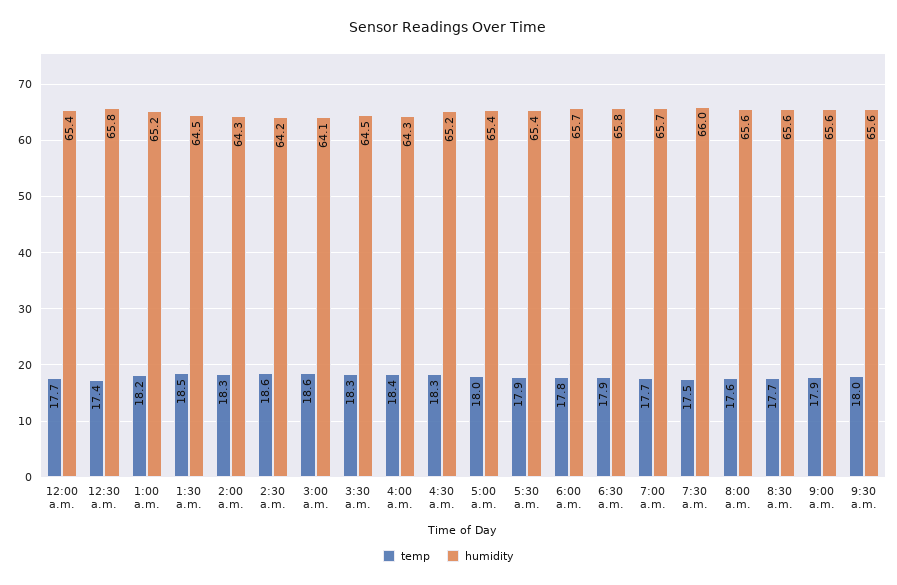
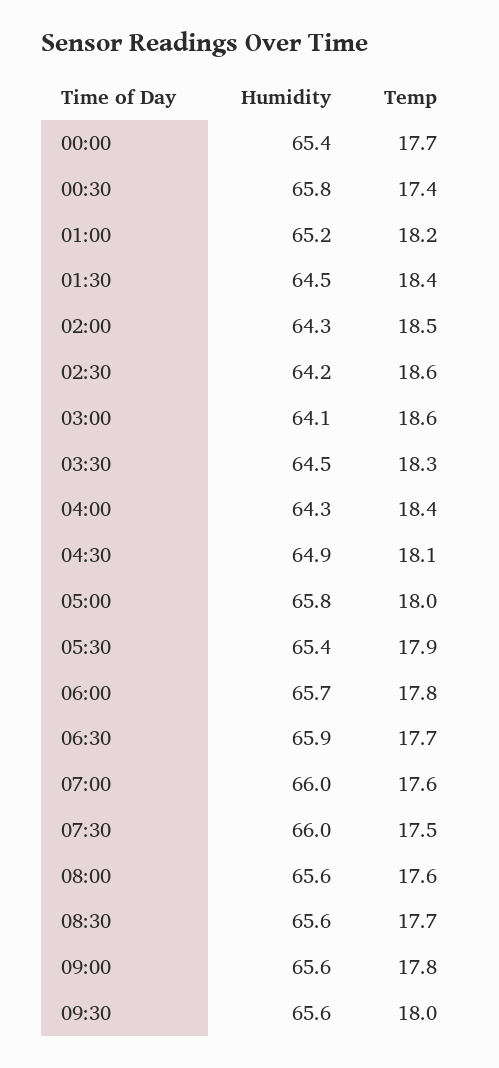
  {
    "temp": {
      "12:00 a.m.": 17.7,
      "12:30 a.m.": 17.4,
      "1:00 a.m.": 18.2,
-     "1:30 a.m.": 18.5,
+     "1:30 a.m.": 18.4,
-     "2:00 a.m.": 18.3,
+     "2:00 a.m.": 18.5,
      "2:30 a.m.": 18.6,
      "3:00 a.m.": 18.6,
      "3:30 a.m.": 18.3,
      "4:00 a.m.": 18.4,
-     "4:30 a.m.": 18.3,
+     "4:30 a.m.": 18.1,
      "5:00 a.m.": 18,
      "5:30 a.m.": 17.9,
      "6:00 a.m.": 17.8,
-     "6:30 a.m.": 17.9,
+     "6:30 a.m.": 17.7,
-     "7:00 a.m.": 17.7,
+     "7:00 a.m.": 17.6,
      "7:30 a.m.": 17.5,
      "8:00 a.m.": 17.6,
      "8:30 a.m.": 17.7,
-     "9:00 a.m.": 17.9,
+     "9:00 a.m.": 17.8,
      "9:30 a.m.": 18
    },
    "humidity": {
      "12:00 a.m.": 65.4,
      "12:30 a.m.": 65.8,
      "1:00 a.m.": 65.2,
      "1:30 a.m.": 64.5,
      "2:00 a.m.": 64.3,
      "2:30 a.m.": 64.2,
      "3:00 a.m.": 64.1,
      "3:30 a.m.": 64.5,
      "4:00 a.m.": 64.3,
-     "4:30 a.m.": 65.2,
+     "4:30 a.m.": 64.9,
-     "5:00 a.m.": 65.4,
+     "5:00 a.m.": 65.8,
      "5:30 a.m.": 65.4,
      "6:00 a.m.": 65.7,
-     "6:30 a.m.": 65.8,
+     "6:30 a.m.": 65.9,
-     "7:00 a.m.": 65.7,
+     "7:00 a.m.": 66,
      "7:30 a.m.": 66,
      "8:00 a.m.": 65.6,
      "8:30 a.m.": 65.6,
      "9:00 a.m.": 65.6,
      "9:30 a.m.": 65.6
    }
  }

